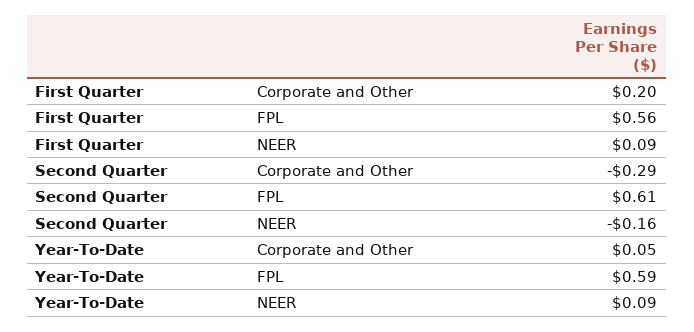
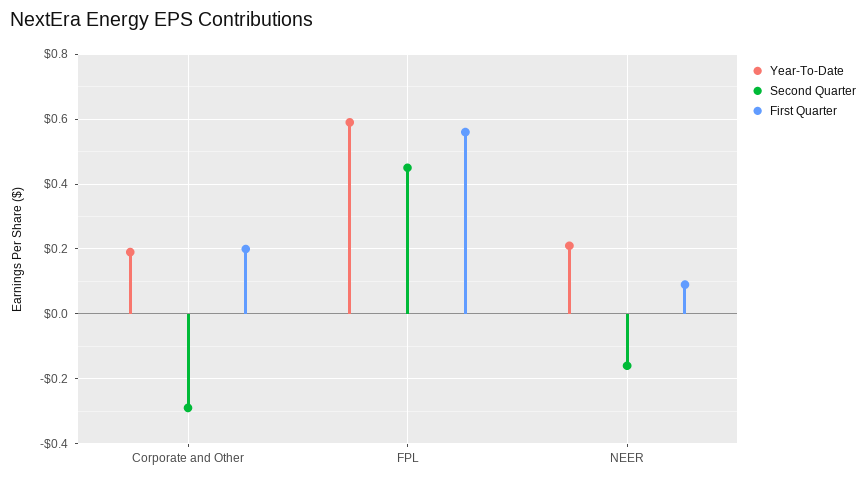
  {
    "First Quarter": {
      "Corporate and Other": 0.2,
      "FPL": 0.56,
      "NEER": 0.09
    },
    "Second Quarter": {
      "Corporate and Other": -0.29,
-     "FPL": 0.61,
+     "FPL": 0.45,
      "NEER": -0.16
    },
    "Year-To-Date": {
-     "Corporate and Other": 0.05,
+     "Corporate and Other": 0.2,
      "FPL": 0.59,
-     "NEER": 0.09
+     "NEER": 0.2
    }
  }

